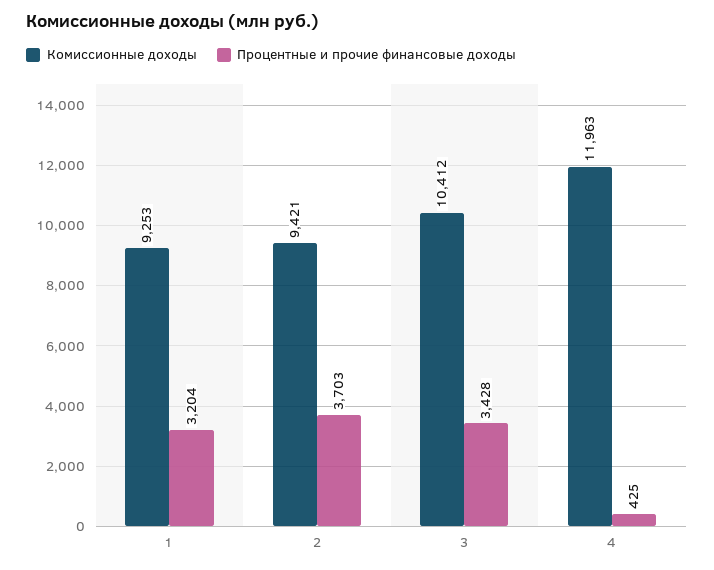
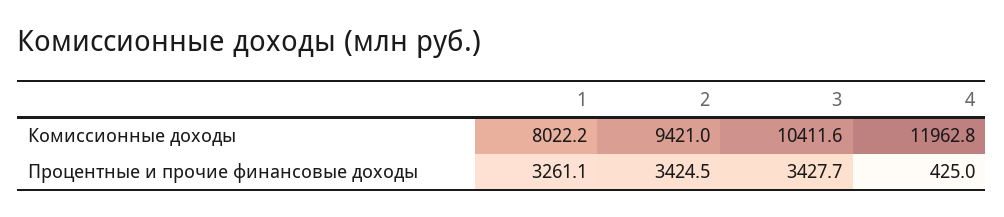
  {
    "Комиссионные доходы": {
-     "1": 9253,
+     "1": 8022.2,
      "2": 9421,
      "3": 10411.6,
      "4": 11962.8
    },
    "Процентные и прочие финансовые доходы": {
-     "1": 3204,
+     "1": 3261.1,
-     "2": 3703,
+     "2": 3424.5,
      "3": 3427.7,
      "4": 425
    }
  }

